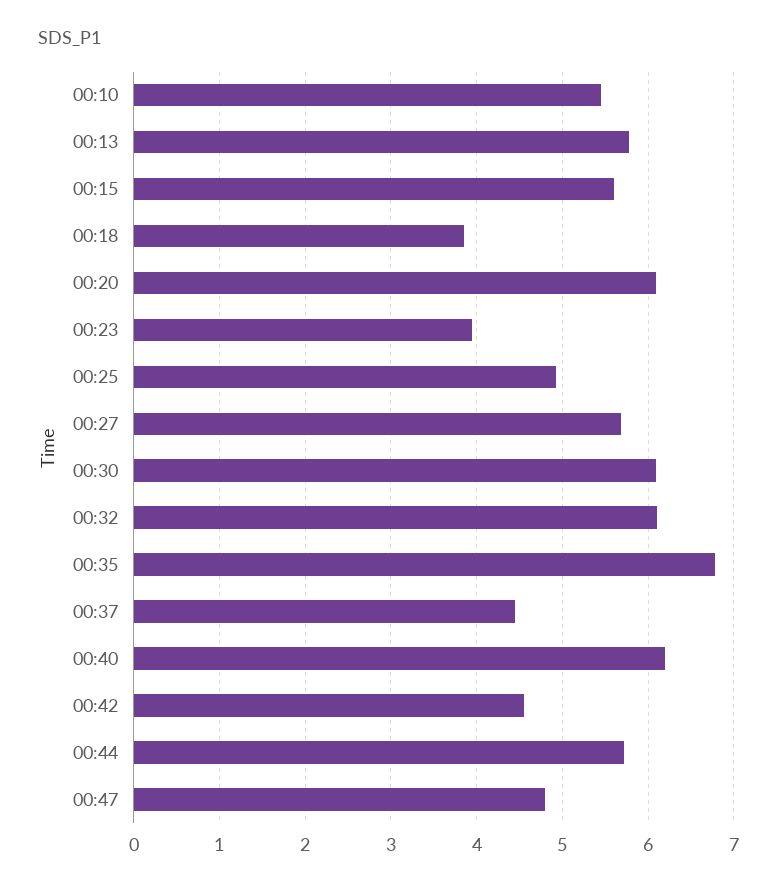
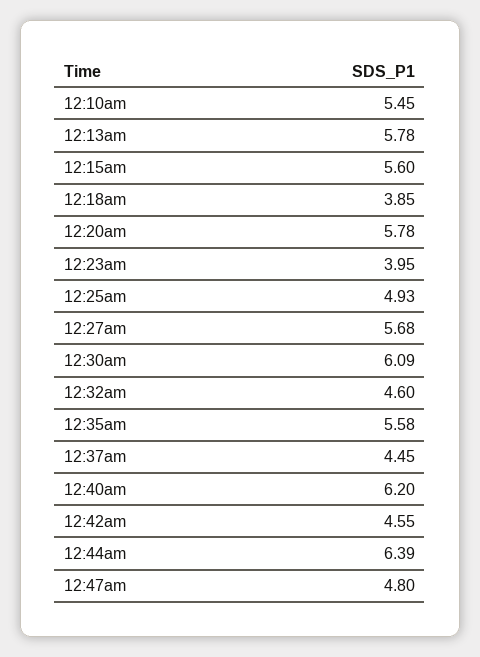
  {
    "00:10": 5.45,
    "00:13": 5.78,
    "00:15": 5.6,
    "00:18": 3.85,
-   "00:20": 6.1,
+   "00:20": 5.78,
    "00:23": 3.95,
    "00:25": 4.93,
    "00:27": 5.68,
    "00:30": 6.09,
-   "00:32": 6.1,
+   "00:32": 4.6,
-   "00:35": 6.8,
+   "00:35": 5.58,
    "00:37": 4.45,
    "00:40": 6.2,
    "00:42": 4.55,
-   "00:44": 5.7,
+   "00:44": 6.39,
    "00:47": 4.8
  }

